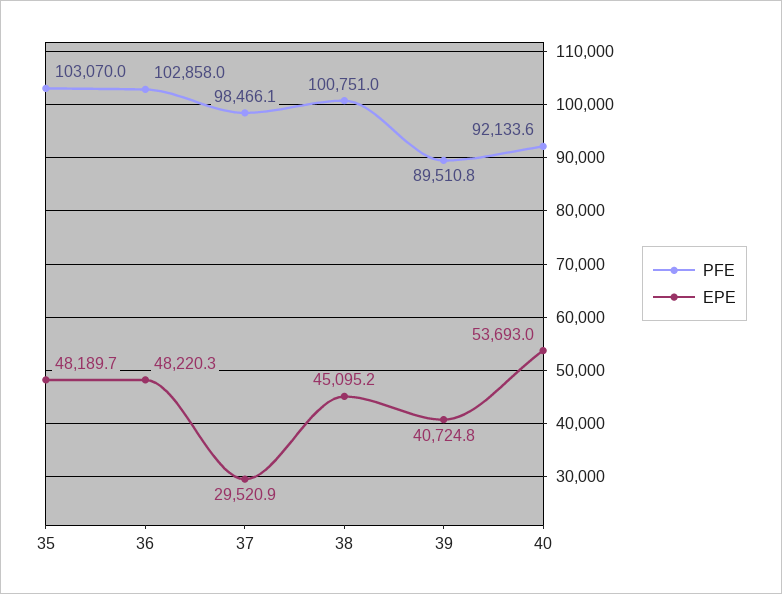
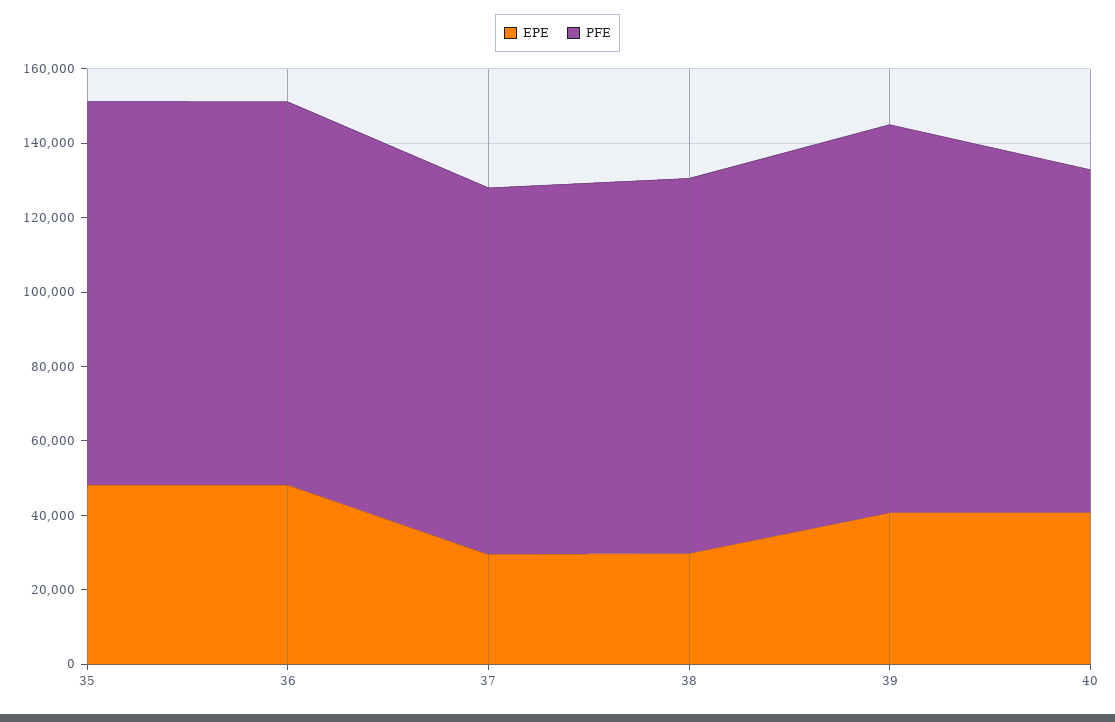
  {
    "PFE": {
      "35": 103070,
      "36": 102858,
      "37": 98466.1,
      "38": 100751,
-     "39": 89510.8,
+     "39": 105000,
      "40": 92133.6
    },
    "EPE": {
      "35": 48189.7,
      "36": 48220.3,
      "37": 29520.9,
-     "38": 45095.2,
+     "38": 30000,
      "39": 40724.8,
-     "40": 53693
+     "40": 40000
    }
  }

